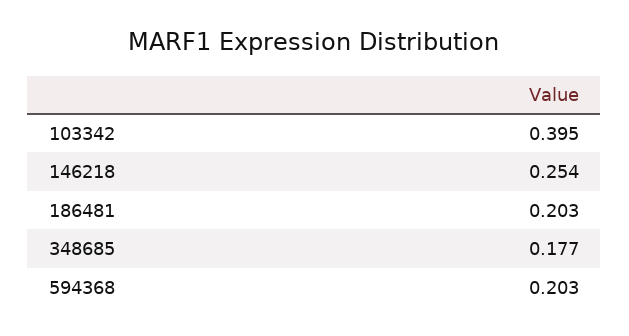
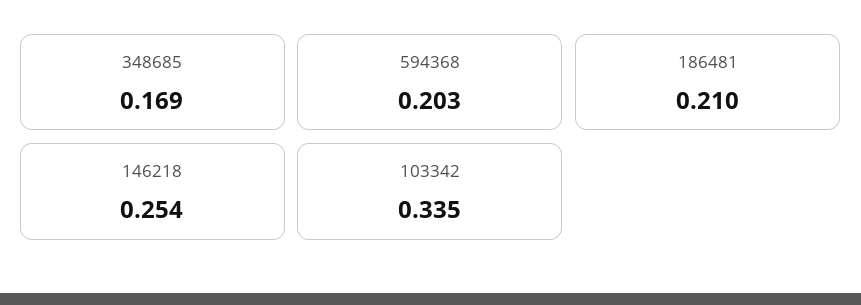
  {
-   "103342": 0.395,
+   "103342": 0.335,
    "146218": 0.254,
-   "186481": 0.203,
+   "186481": 0.21,
-   "348685": 0.177,
+   "348685": 0.169,
    "594368": 0.203
  }

